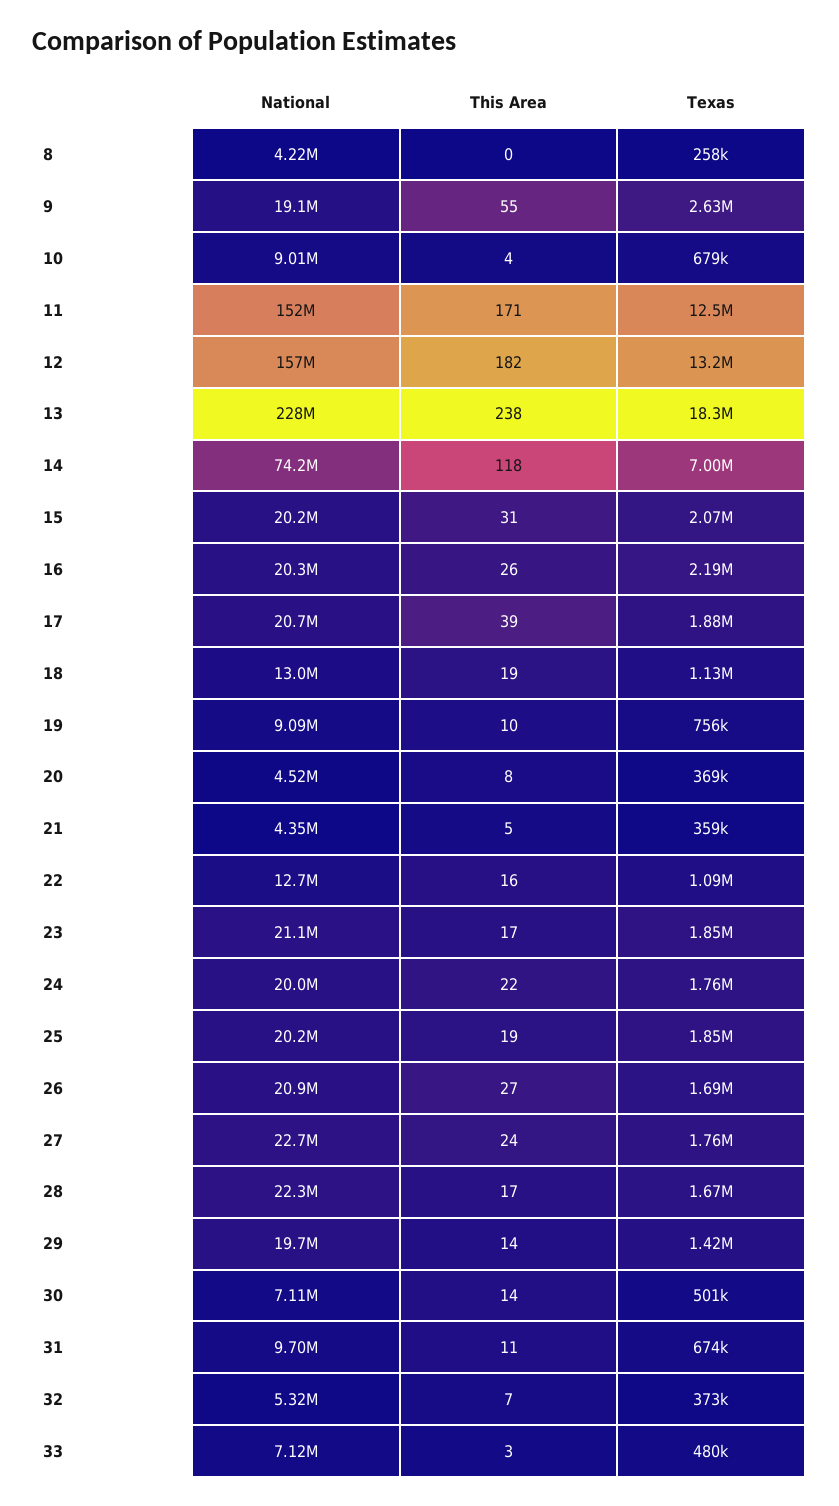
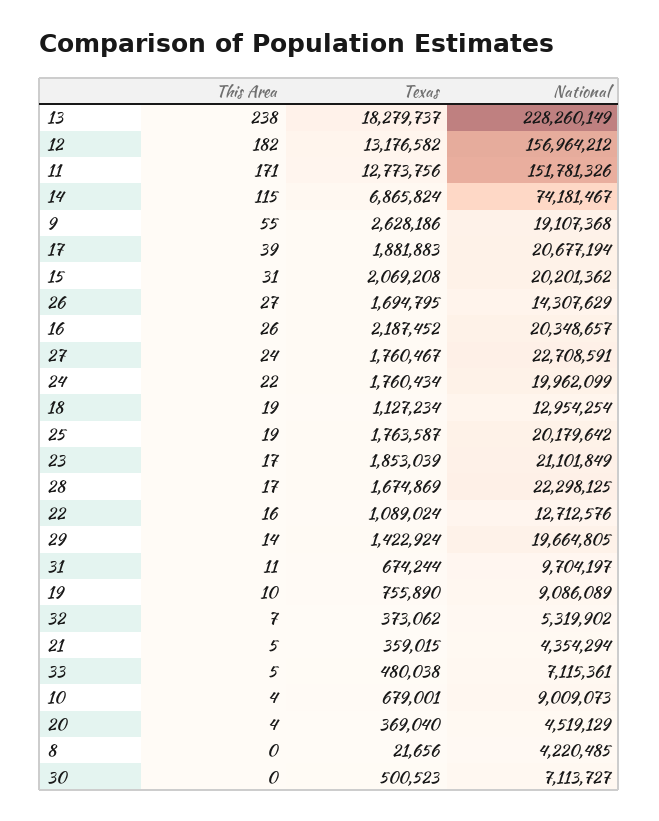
  {
    "National": {
      "8": 4220485,
      "9": 19107368,
      "10": 9009073,
      "11": 151781326,
      "12": 156964212,
      "13": 228260149,
      "14": 74181467,
      "15": 20201362,
      "16": 20348657,
      "17": 20677194,
      "18": 12954254,
      "19": 9086089,
      "20": 4519129,
      "21": 4354294,
      "22": 12712576,
      "23": 21101849,
      "24": 19962099,
      "25": 20179642,
-     "26": 20900000,
+     "26": 14307629,
      "27": 22708591,
      "28": 22298125,
      "29": 19664805,
      "30": 7113727,
      "31": 9704197,
      "32": 5319902,
      "33": 7115361
    },
    "This Area": {
      "8": 0,
      "9": 55,
      "10": 4,
      "11": 171,
      "12": 182,
      "13": 238,
-     "14": 118,
+     "14": 115,
      "15": 31,
      "16": 26,
      "17": 39,
      "18": 19,
      "19": 10,
-     "20": 8,
+     "20": 4,
      "21": 5,
      "22": 16,
      "23": 17,
      "24": 22,
      "25": 19,
      "26": 27,
      "27": 24,
      "28": 17,
      "29": 14,
-     "30": 14,
+     "30": 0,
      "31": 11,
      "32": 7,
-     "33": 3
+     "33": 5
    },
    "Texas": {
-     "8": 258000,
+     "8": 21656,
      "9": 2628186,
      "10": 679001,
-     "11": 12500000,
+     "11": 12773756,
      "12": 13176582,
      "13": 18279737,
-     "14": 7000000,
+     "14": 6865824,
      "15": 2069208,
      "16": 2187452,
      "17": 1881883,
      "18": 1127234,
      "19": 755890,
      "20": 369040,
      "21": 359015,
      "22": 1089024,
      "23": 1853039,
      "24": 1760434,
-     "25": 1850000,
+     "25": 1763587,
      "26": 1694795,
      "27": 1760467,
      "28": 1674869,
      "29": 1422924,
      "30": 500523,
      "31": 674244,
      "32": 373062,
      "33": 480038
    }
  }

